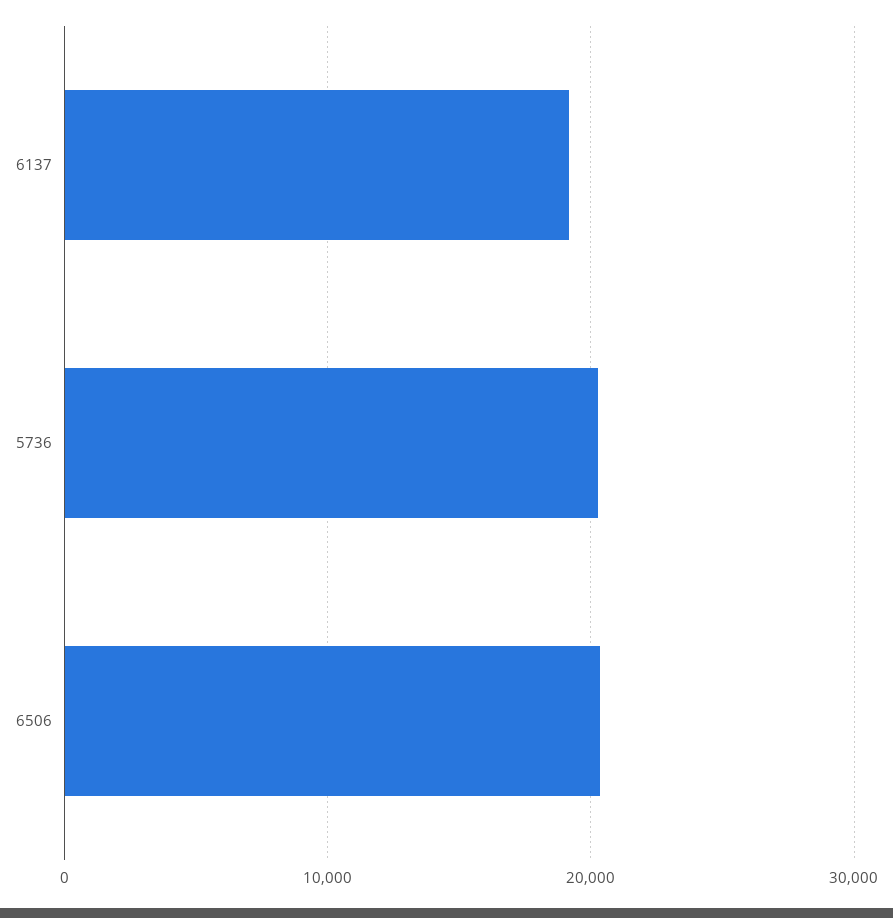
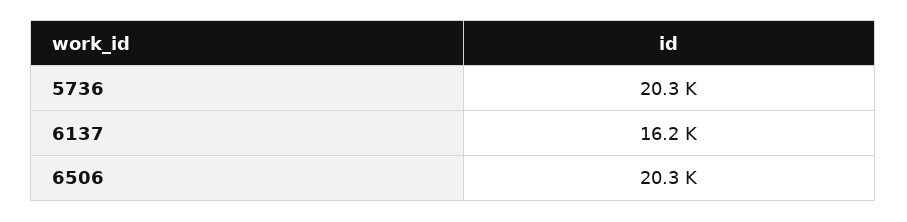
  {
-   "6137": 19000,
+   "6137": 16200,
    "5736": 20300,
    "6506": 20300
  }

